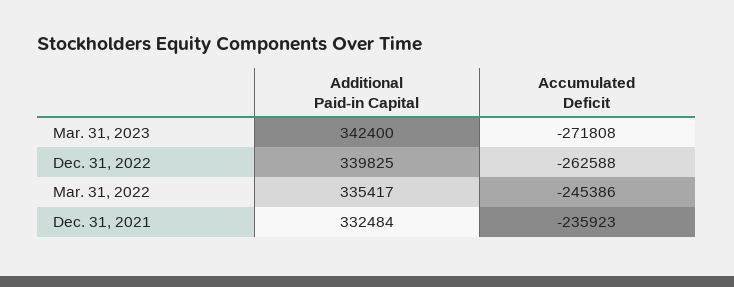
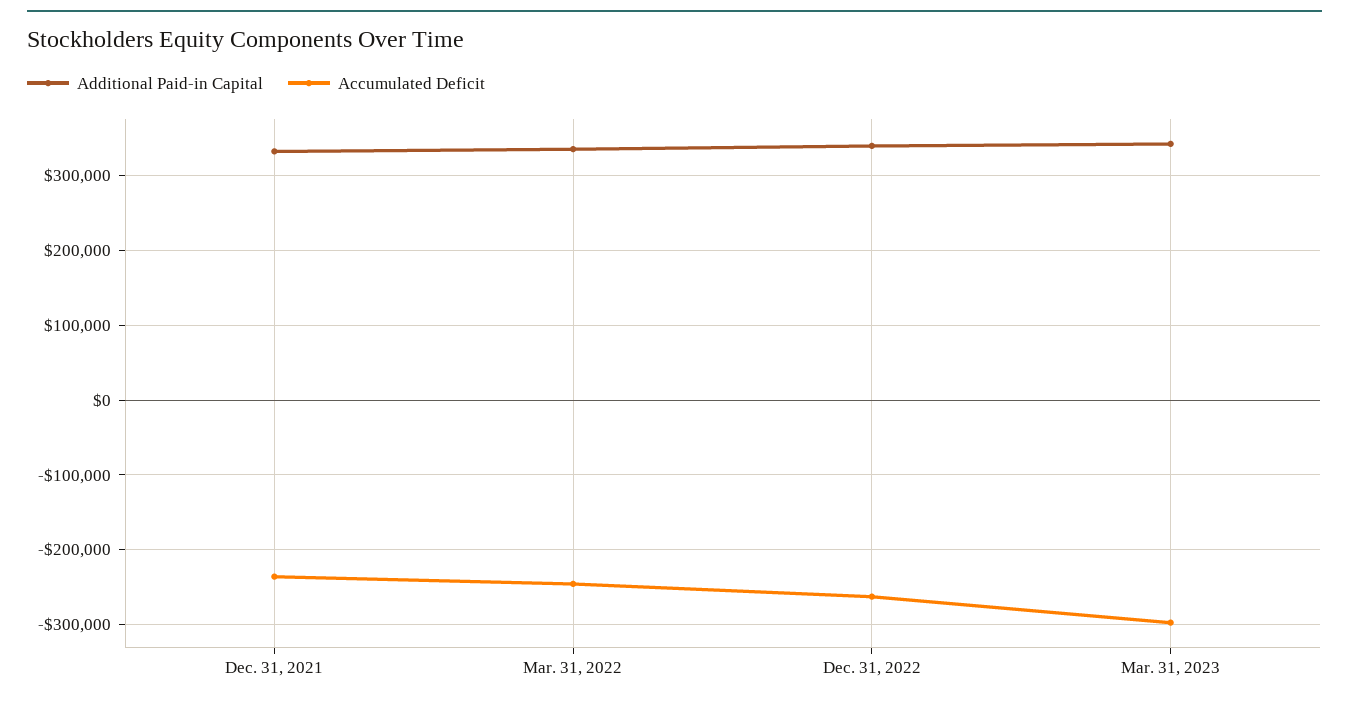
  {
    "Additional Paid-in Capital": {
      "Mar. 31, 2023": 342400,
      "Dec. 31, 2022": 339825,
      "Mar. 31, 2022": 335417,
      "Dec. 31, 2021": 332484
    },
    "Accumulated Deficit": {
-     "Mar. 31, 2023": -271808,
+     "Mar. 31, 2023": -300000,
      "Dec. 31, 2022": -262588,
      "Mar. 31, 2022": -245386,
      "Dec. 31, 2021": -235923
    }
  }

